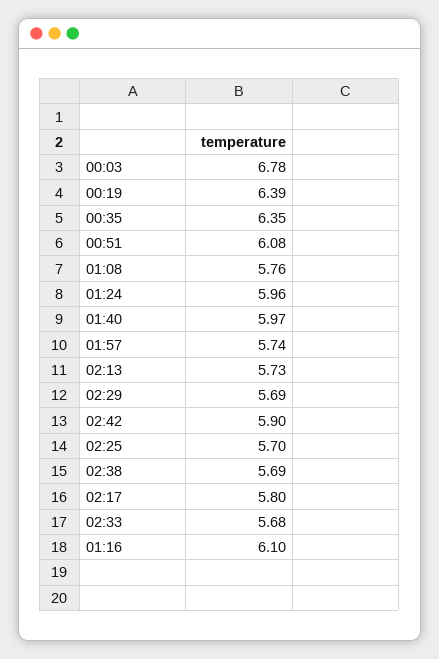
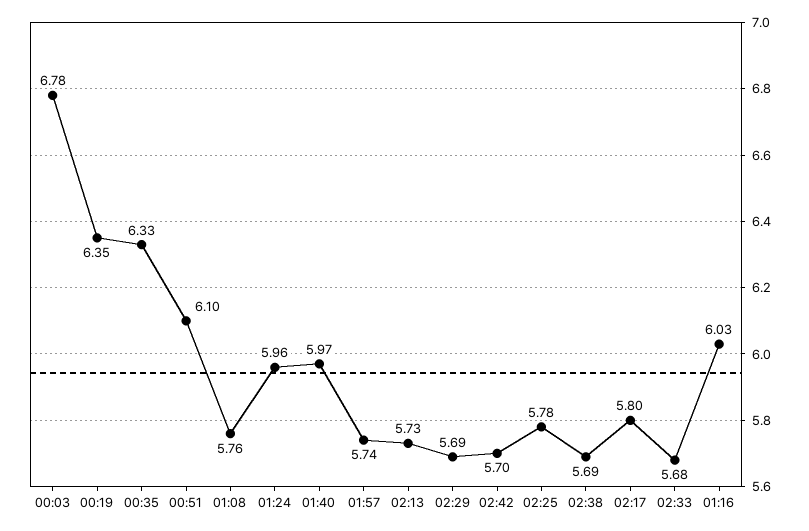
  {
    "00:03": 6.78,
-   "00:19": 6.39,
+   "00:19": 6.35,
-   "00:35": 6.35,
+   "00:35": 6.33,
-   "00:51": 6.08,
+   "00:51": 6.1,
    "01:08": 5.76,
    "01:24": 5.96,
    "01:40": 5.97,
    "01:57": 5.74,
    "02:13": 5.73,
    "02:29": 5.69,
-   "02:42": 5.9,
+   "02:42": 5.7,
-   "02:25": 5.7,
+   "02:25": 5.78,
    "02:38": 5.69,
    "02:17": 5.8,
    "02:33": 5.68,
-   "01:16": 6.1
+   "01:16": 6.03
  }

